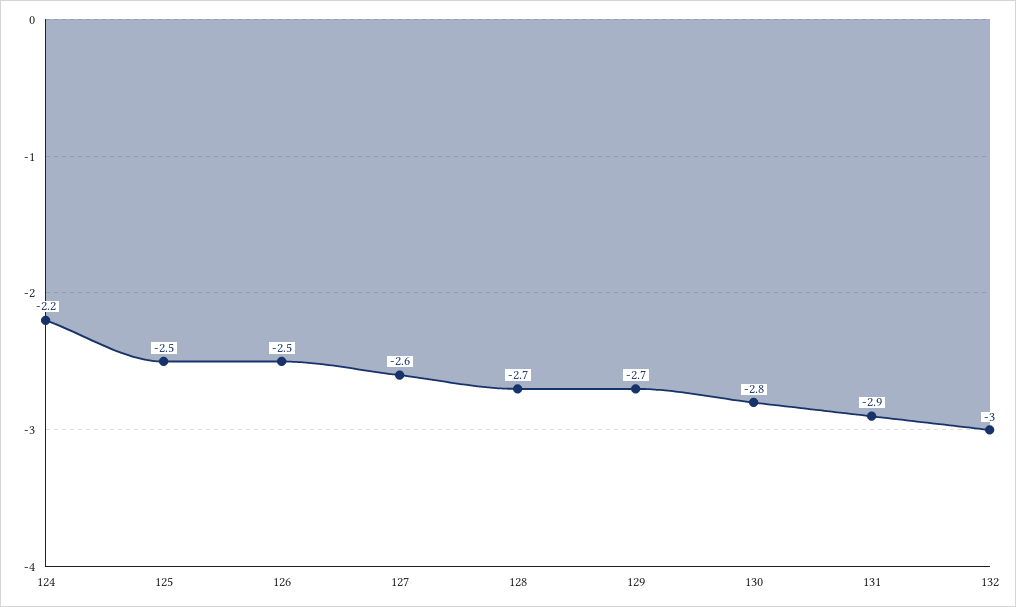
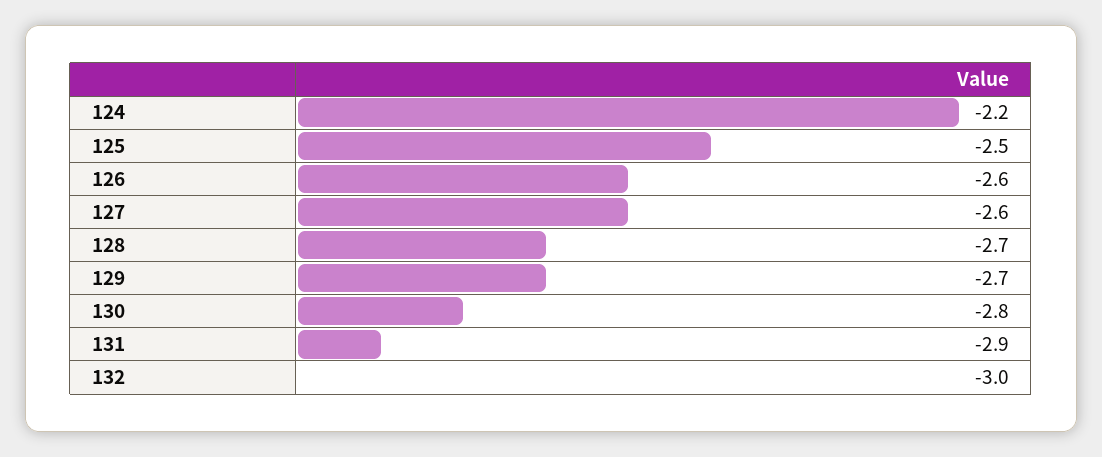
  {
    "124": -2.2,
    "125": -2.5,
-   "126": -2.5,
+   "126": -2.6,
    "127": -2.6,
    "128": -2.7,
    "129": -2.7,
    "130": -2.8,
    "131": -2.9,
    "132": -3
  }

